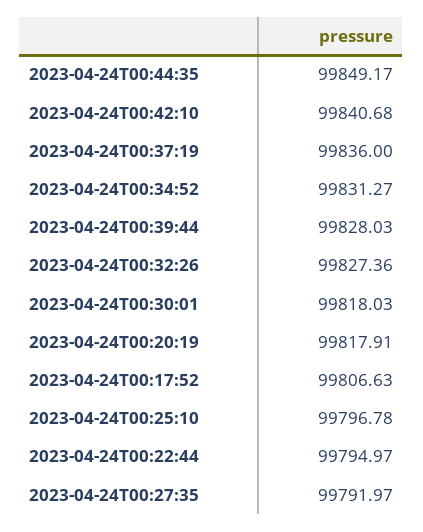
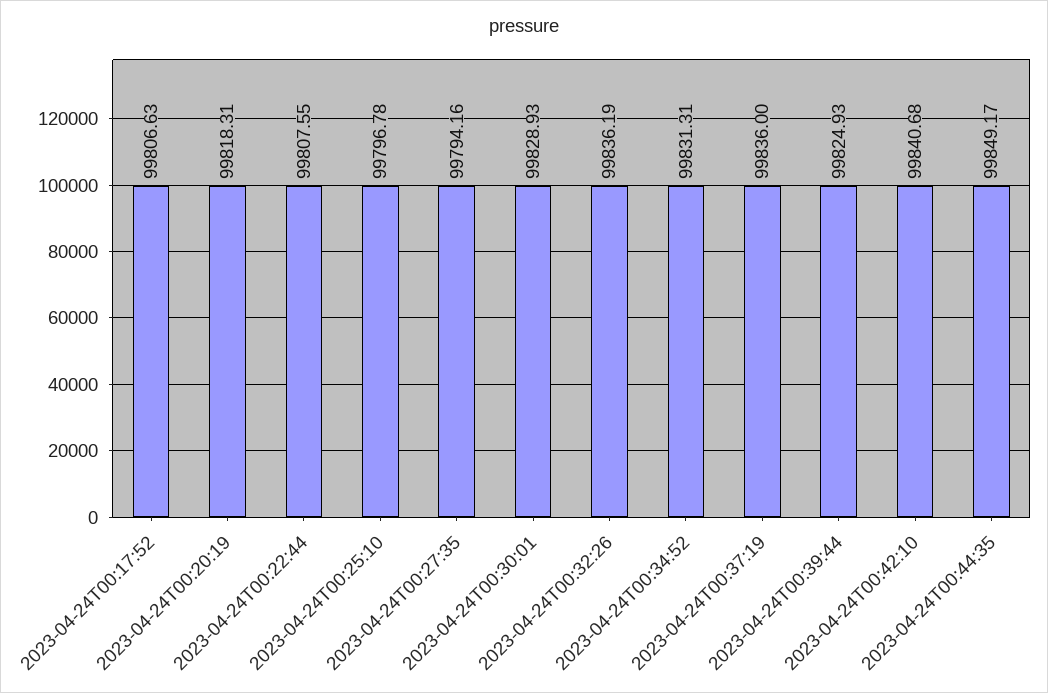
  {
    "2023-04-24T00:44:35": 99849.17,
    "2023-04-24T00:42:10": 99840.68,
    "2023-04-24T00:37:19": 99836,
-   "2023-04-24T00:34:52": 99831.27,
+   "2023-04-24T00:34:52": 99831.31,
-   "2023-04-24T00:39:44": 99828.03,
+   "2023-04-24T00:39:44": 99824.93,
-   "2023-04-24T00:32:26": 99827.36,
+   "2023-04-24T00:32:26": 99836.19,
-   "2023-04-24T00:30:01": 99818.03,
+   "2023-04-24T00:30:01": 99828.93,
-   "2023-04-24T00:20:19": 99817.91,
+   "2023-04-24T00:20:19": 99818.31,
    "2023-04-24T00:17:52": 99806.63,
    "2023-04-24T00:25:10": 99796.78,
-   "2023-04-24T00:22:44": 99794.97,
+   "2023-04-24T00:22:44": 99807.55,
-   "2023-04-24T00:27:35": 99791.97
+   "2023-04-24T00:27:35": 99794.16
  }

